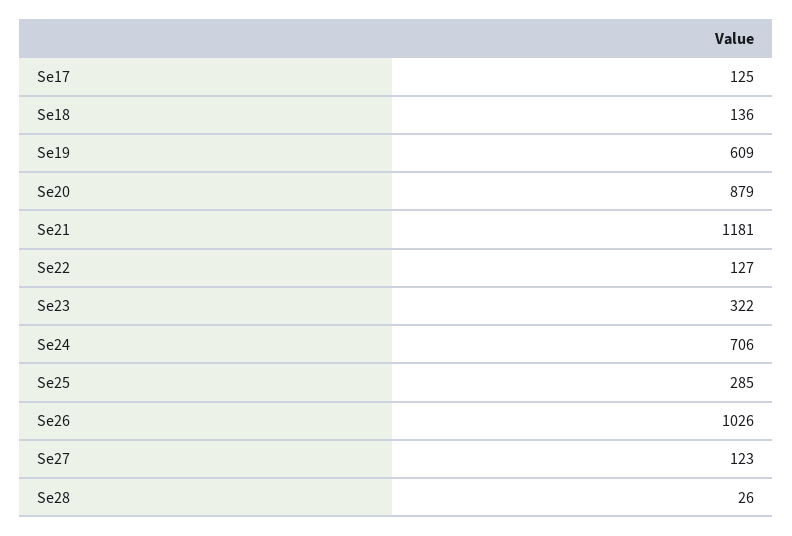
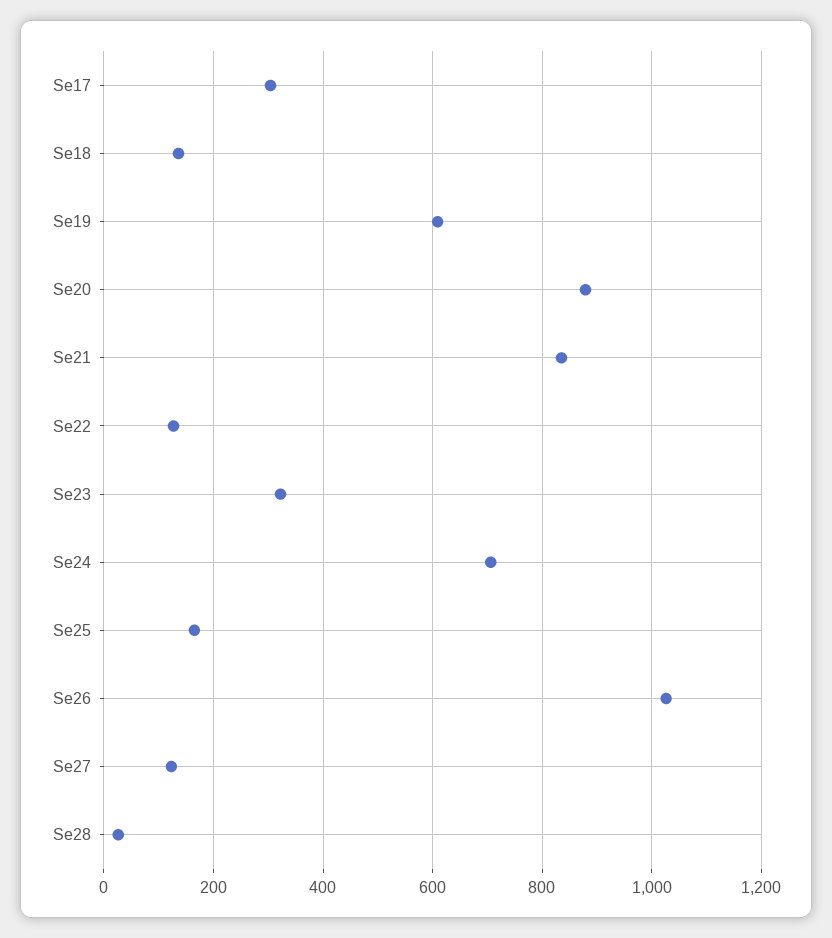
  {
-   "Se17": 125,
+   "Se17": 300,
    "Se18": 136,
    "Se19": 609,
    "Se20": 879,
-   "Se21": 1181,
+   "Se21": 840,
    "Se22": 127,
    "Se23": 322,
    "Se24": 706,
-   "Se25": 285,
+   "Se25": 160,
    "Se26": 1026,
    "Se27": 123,
    "Se28": 26
  }

